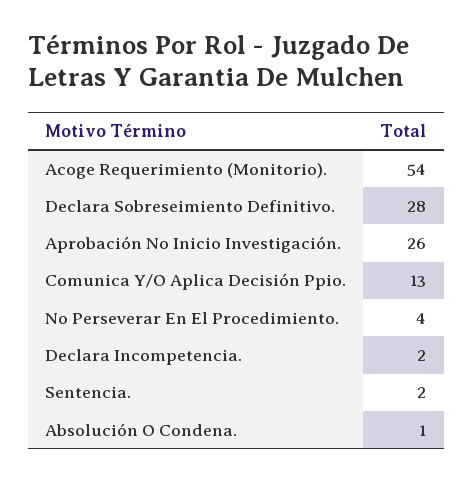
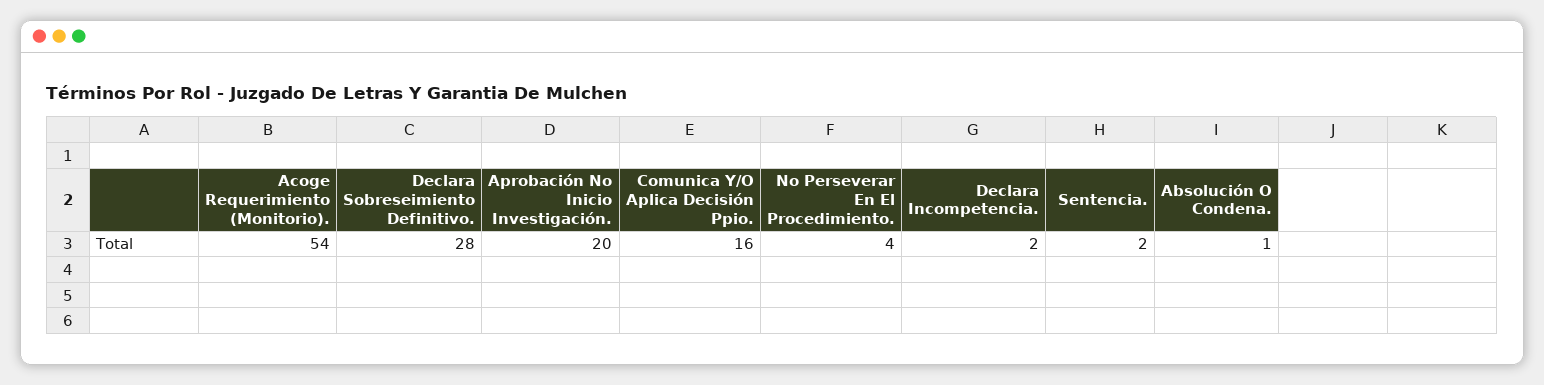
  {
    "Acoge Requerimiento (Monitorio).": 54,
    "Declara Sobreseimiento Definitivo.": 28,
-   "Aprobación No Inicio Investigación.": 26,
+   "Aprobación No Inicio Investigación.": 20,
-   "Comunica Y/O Aplica Decisión Ppio.": 13,
+   "Comunica Y/O Aplica Decisión Ppio.": 16,
    "No Perseverar En El Procedimiento.": 4,
    "Declara Incompetencia.": 2,
    "Sentencia.": 2,
    "Absolución O Condena.": 1
  }

